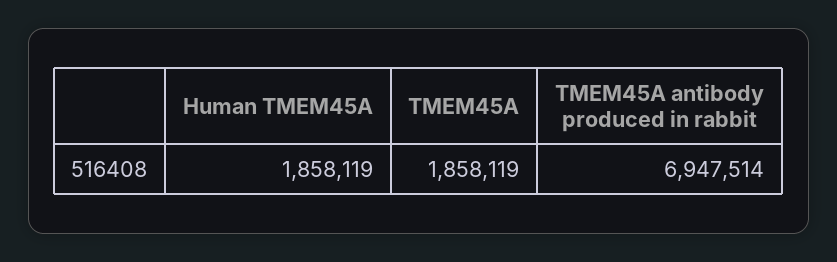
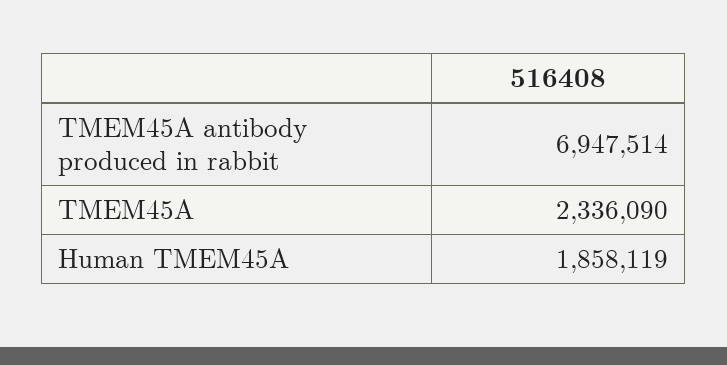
  {
    "Human TMEM45A": 1858119,
-   "TMEM45A": 1858119,
+   "TMEM45A": 2336090,
    "TMEM45A antibody produced in rabbit": 6947514
  }

